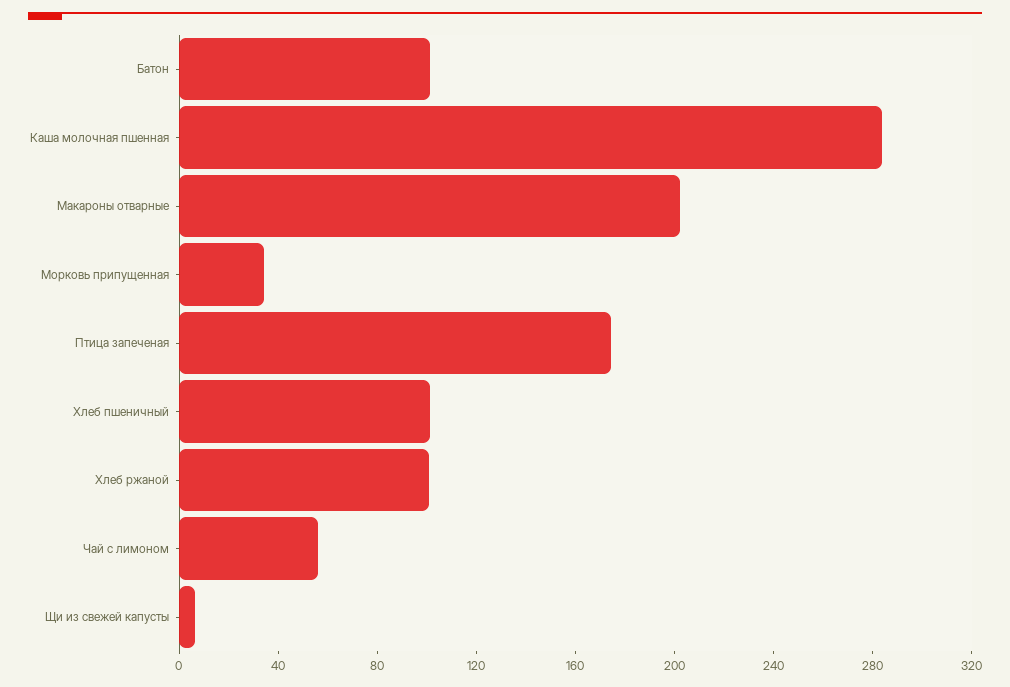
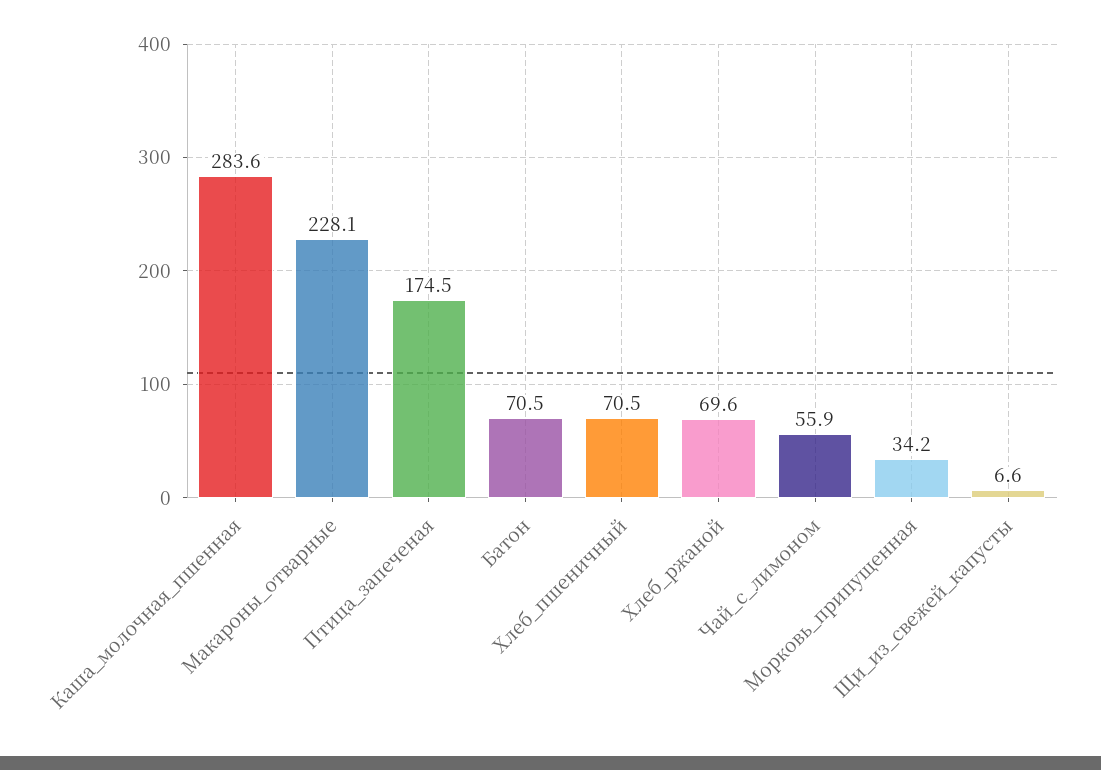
  {
-   "Батон": 100,
+   "Батон": 70.5,
    "Каша молочная пшенная": 283.6,
-   "Макароны отварные": 200,
+   "Макароны отварные": 228.1,
    "Морковь припущенная": 34.2,
    "Птица запеченая": 174.5,
-   "Хлеб пшеничный": 100,
+   "Хлеб пшеничный": 70.5,
-   "Хлеб ржаной": 100,
+   "Хлеб ржаной": 69.6,
    "Чай с лимоном": 55.9,
    "Щи из свежей капусты": 6.6
  }

